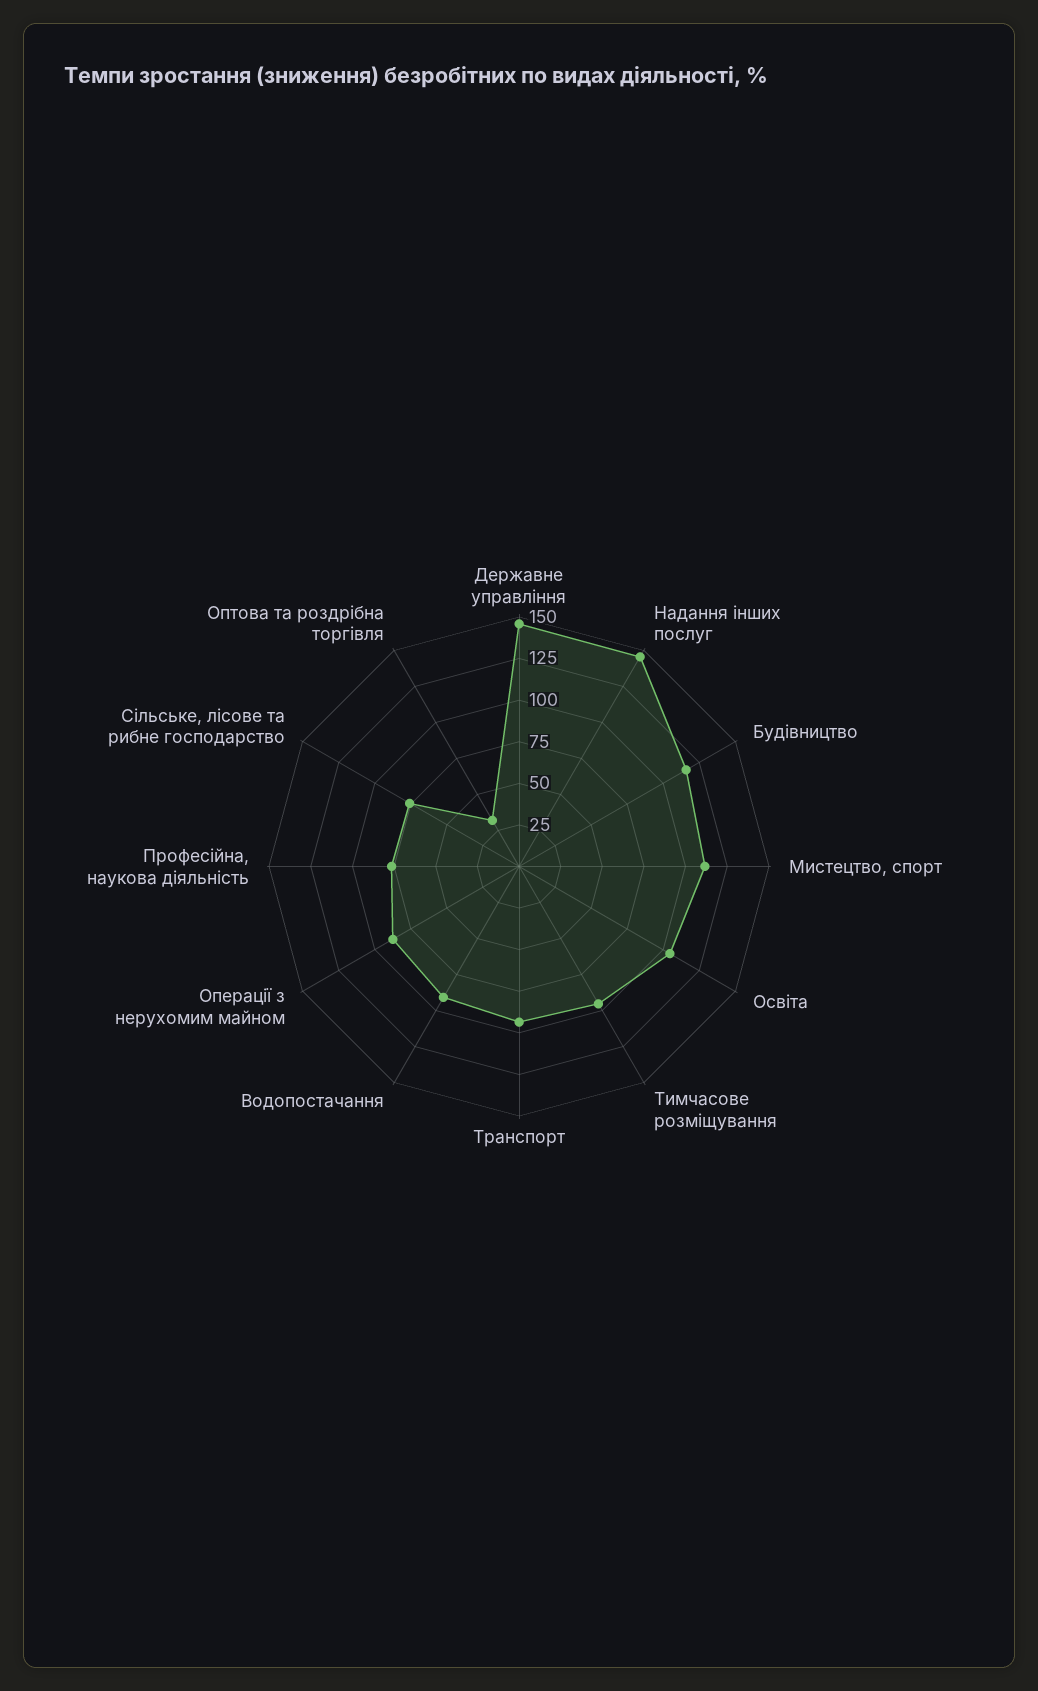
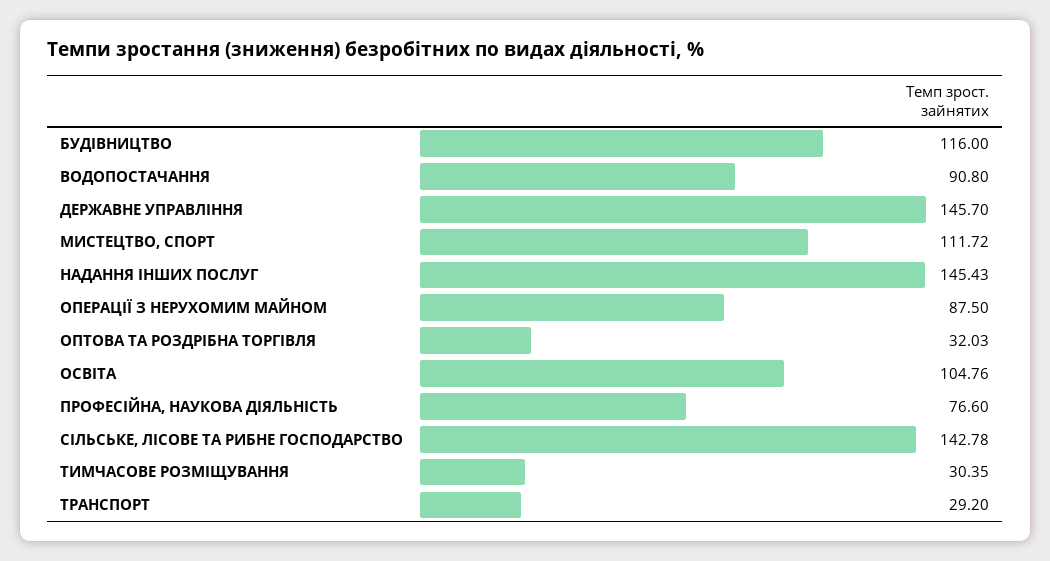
  {
    "Державне управління": 145.7,
    "Надання інших послуг": 145.43,
    "Будівництво": 116,
    "Мистецтво, спорт": 111.72,
    "Освіта": 104.76,
-   "Тимчасове розміщування": 95,
+   "Тимчасове розміщування": 30.35,
-   "Транспорт": 95,
+   "Транспорт": 29.2,
    "Водопостачання": 90.8,
    "Операції з нерухомим майном": 87.5,
    "Професійна, наукова діяльність": 76.6,
-   "Сільське, лісове та рибне господарство": 75,
+   "Сільське, лісове та рибне господарство": 142.78,
    "Оптова та роздрібна торгівля": 32.03
  }

